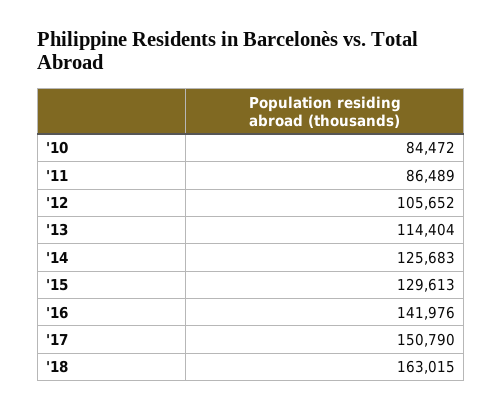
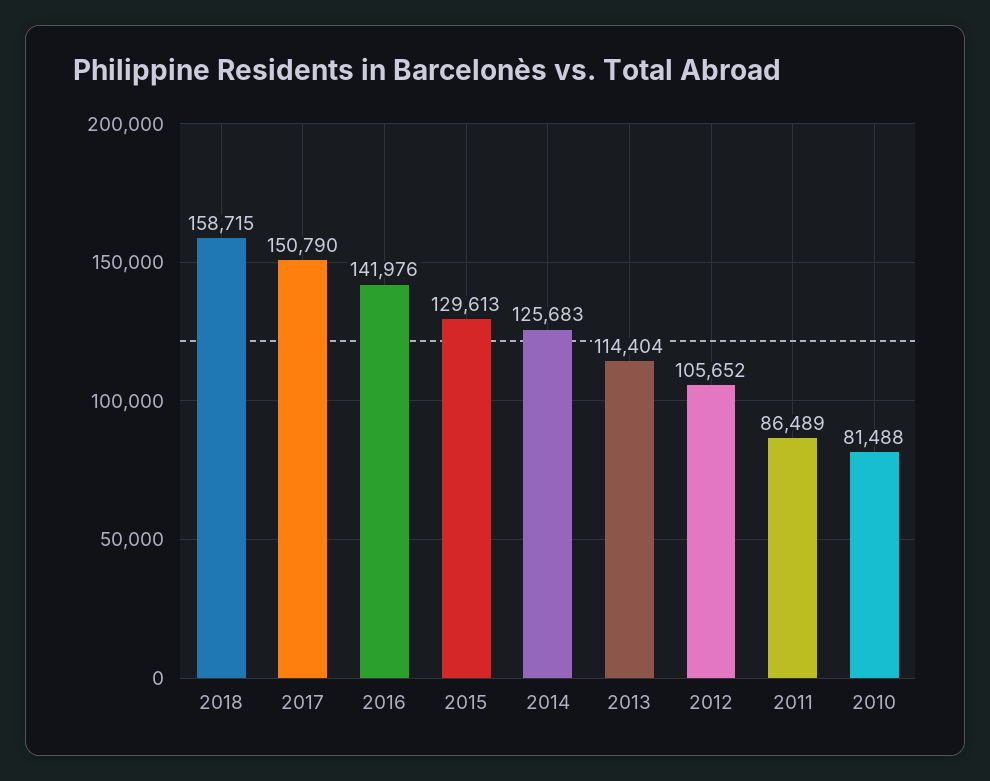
  {
-   "'10": 84472,
+   "'10": 81488,
    "'11": 86489,
    "'12": 105652,
    "'13": 114404,
    "'14": 125683,
    "'15": 129613,
    "'16": 141976,
    "'17": 150790,
-   "'18": 163015
+   "'18": 158715
  }

